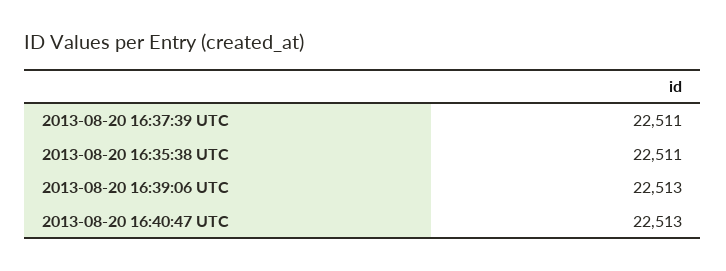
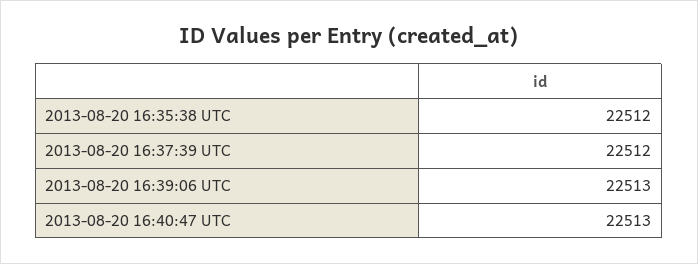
  {
-   "2013-08-20 16:37:39 UTC": 22511,
+   "2013-08-20 16:37:39 UTC": 22512,
-   "2013-08-20 16:35:38 UTC": 22511,
+   "2013-08-20 16:35:38 UTC": 22512,
    "2013-08-20 16:39:06 UTC": 22513,
    "2013-08-20 16:40:47 UTC": 22513
  }

